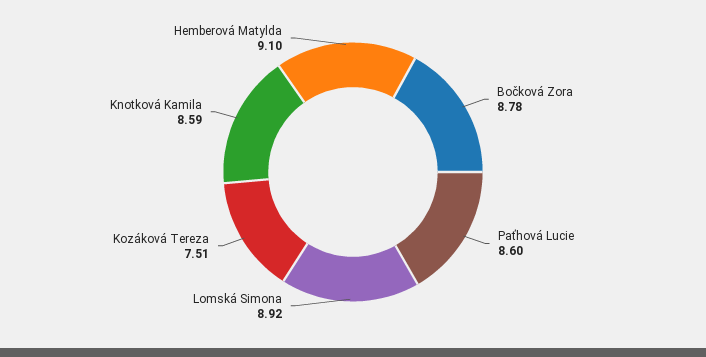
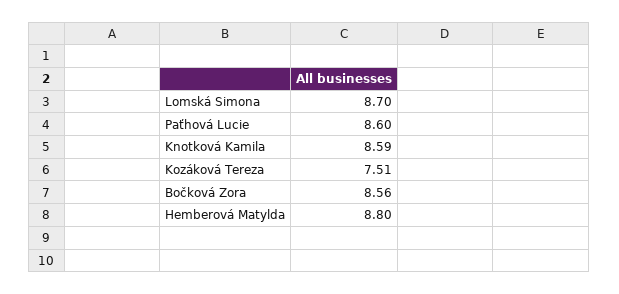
  {
-   "Bočková Zora": 8.78,
+   "Bočková Zora": 8.56,
    "Paťhová Lucie": 8.6,
-   "Lomská Simona": 8.92,
+   "Lomská Simona": 8.7,
    "Kozáková Tereza": 7.51,
    "Knotková Kamila": 8.59,
-   "Hemberová Matylda": 9.1
+   "Hemberová Matylda": 8.8
  }

